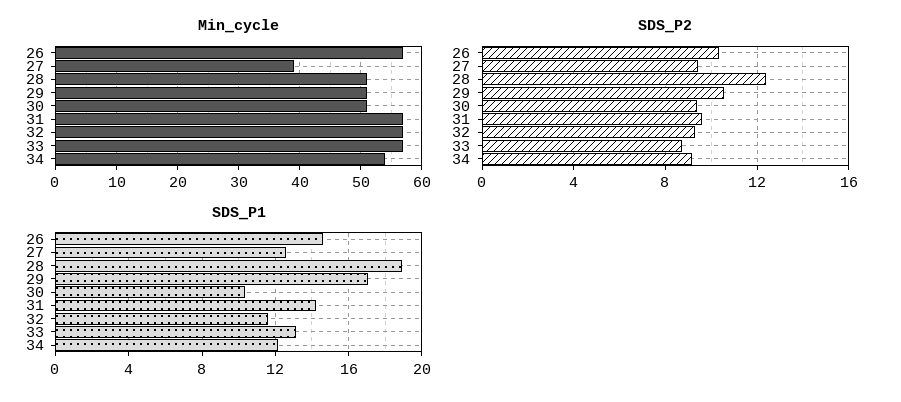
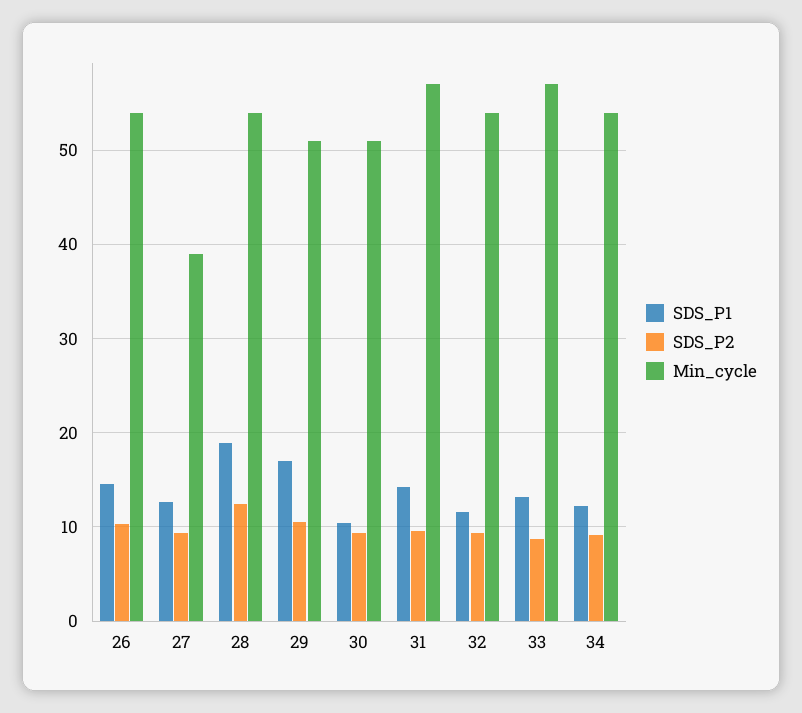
  {
    "Min_cycle": {
-     "26": 57,
+     "26": 54,
      "27": 39,
-     "28": 51,
+     "28": 54,
      "29": 51,
      "30": 51,
      "31": 57,
-     "32": 57,
+     "32": 54,
      "33": 57,
      "34": 54
    },
    "SDS_P2": {
      "26": 10.5,
      "27": 9.5,
      "28": 12.5,
      "29": 10.5,
      "30": 9.5,
      "31": 9.5,
      "32": 9.5,
      "33": 8.5,
      "34": 9
    },
    "SDS_P1": {
      "26": 14.5,
      "27": 12.5,
      "28": 19,
      "29": 17,
      "30": 10.5,
      "31": 14,
      "32": 11.5,
      "33": 13,
      "34": 12
    }
  }

